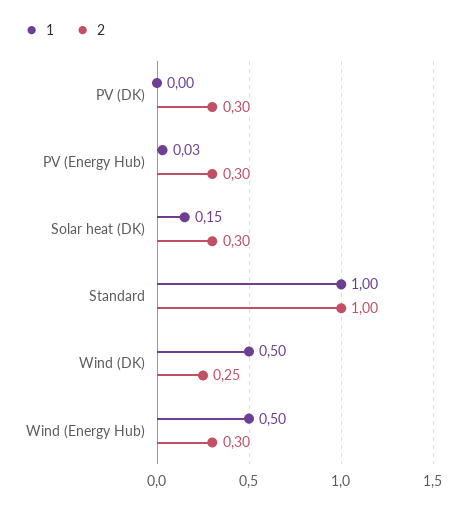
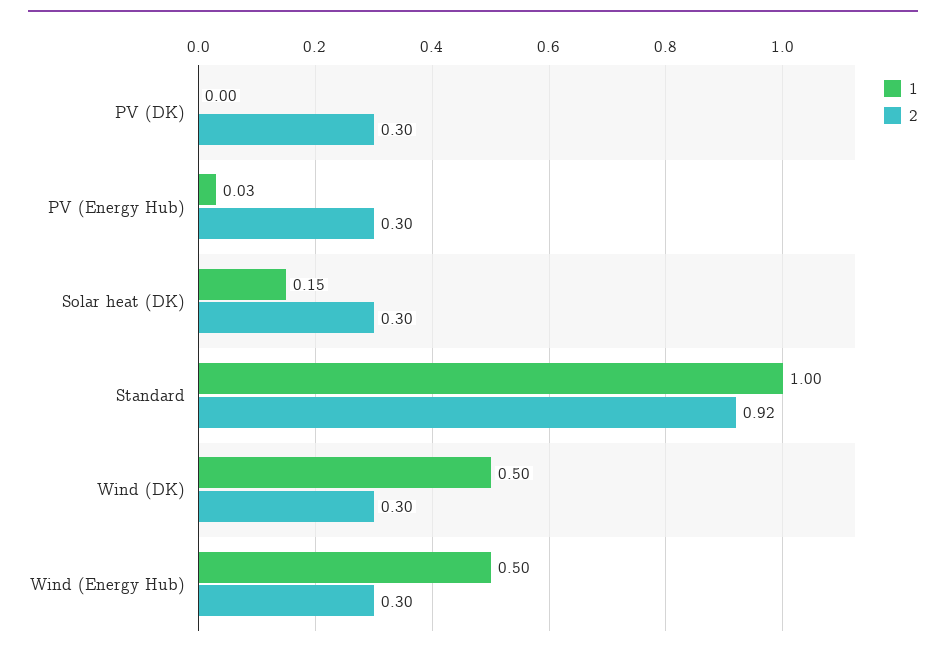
  {
    "1": {
      "PV (DK)": 0,
      "PV (Energy Hub)": 0.03,
      "Solar heat (DK)": 0.15,
      "Standard": 1,
      "Wind (DK)": 0.5,
      "Wind (Energy Hub)": 0.5
    },
    "2": {
      "PV (DK)": 0.3,
      "PV (Energy Hub)": 0.3,
      "Solar heat (DK)": 0.3,
-     "Standard": 1,
+     "Standard": 0.92,
-     "Wind (DK)": 0.25,
+     "Wind (DK)": 0.3,
      "Wind (Energy Hub)": 0.3
    }
  }

